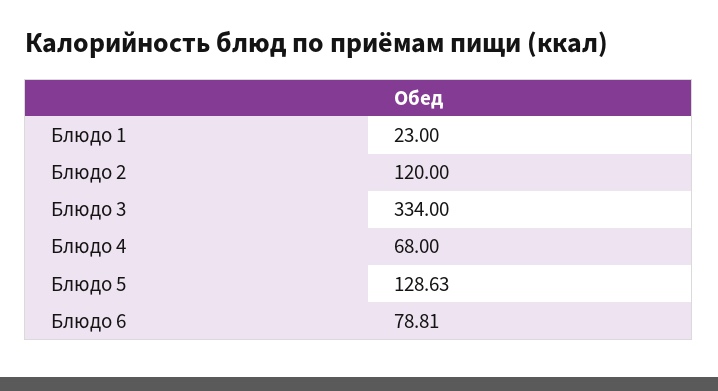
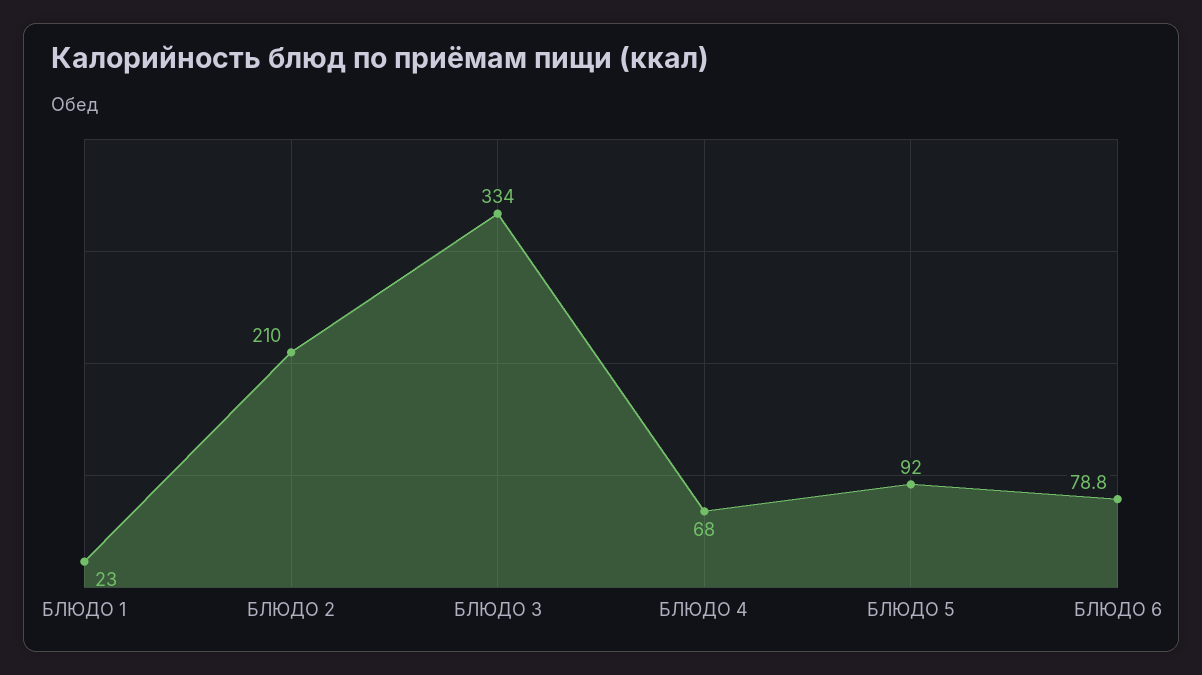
  {
    "Блюдо 1": 23,
-   "Блюдо 2": 120,
+   "Блюдо 2": 210,
    "Блюдо 3": 334,
    "Блюдо 4": 68,
-   "Блюдо 5": 128.63,
+   "Блюдо 5": 92,
    "Блюдо 6": 78.81
  }

